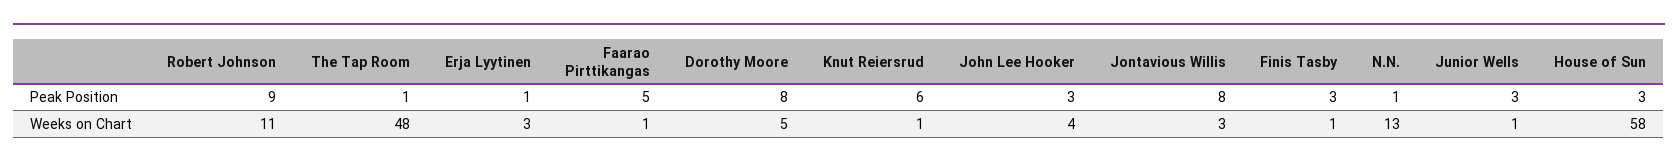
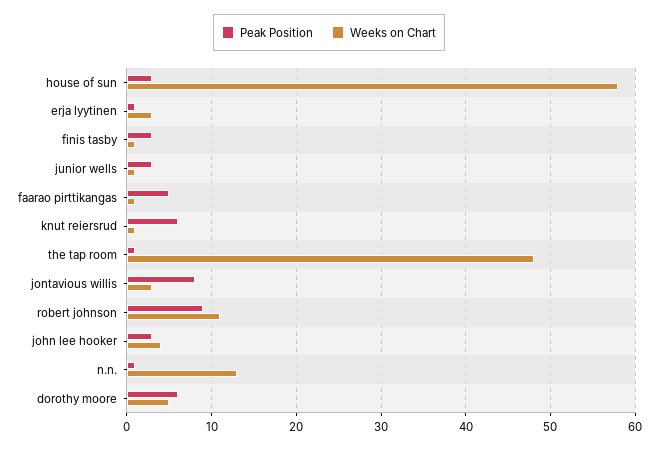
  {
    "Peak Position": {
      "Robert Johnson": 9,
      "The Tap Room": 1,
      "Erja Lyytinen": 1,
      "Faarao Pirttikangas": 5,
-     "Dorothy Moore": 8,
+     "Dorothy Moore": 6,
      "Knut Reiersrud": 6,
      "John Lee Hooker": 3,
      "Jontavious Willis": 8,
      "Finis Tasby": 3,
      "N.N.": 1,
      "Junior Wells": 3,
      "House of Sun": 3
    },
    "Weeks on Chart": {
      "Robert Johnson": 11,
      "The Tap Room": 48,
      "Erja Lyytinen": 3,
      "Faarao Pirttikangas": 1,
      "Dorothy Moore": 5,
      "Knut Reiersrud": 1,
      "John Lee Hooker": 4,
      "Jontavious Willis": 3,
      "Finis Tasby": 1,
      "N.N.": 13,
      "Junior Wells": 1,
      "House of Sun": 58
    }
  }

